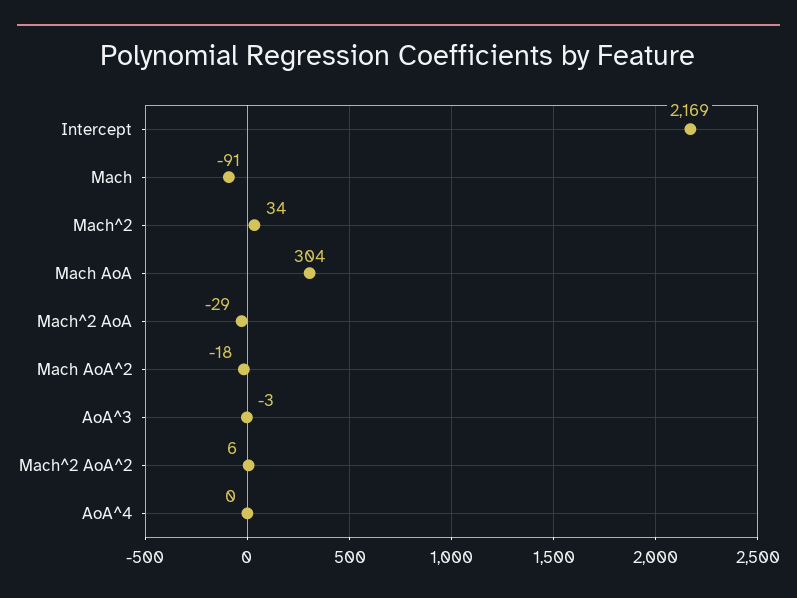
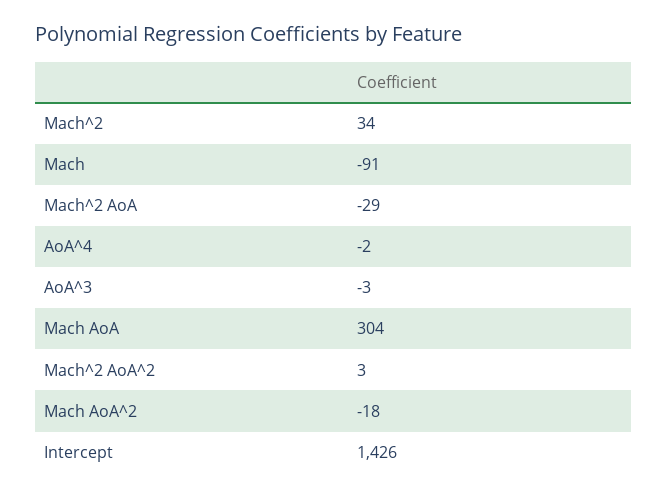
  {
-   "Intercept": 2169,
+   "Intercept": 1426,
    "Mach": -91,
    "Mach^2": 34,
    "Mach AoA": 304,
    "Mach^2 AoA": -29,
    "Mach AoA^2": -18,
    "AoA^3": -3,
-   "Mach^2 AoA^2": 6,
+   "Mach^2 AoA^2": 3,
-   "AoA^4": 0
+   "AoA^4": -2
  }

